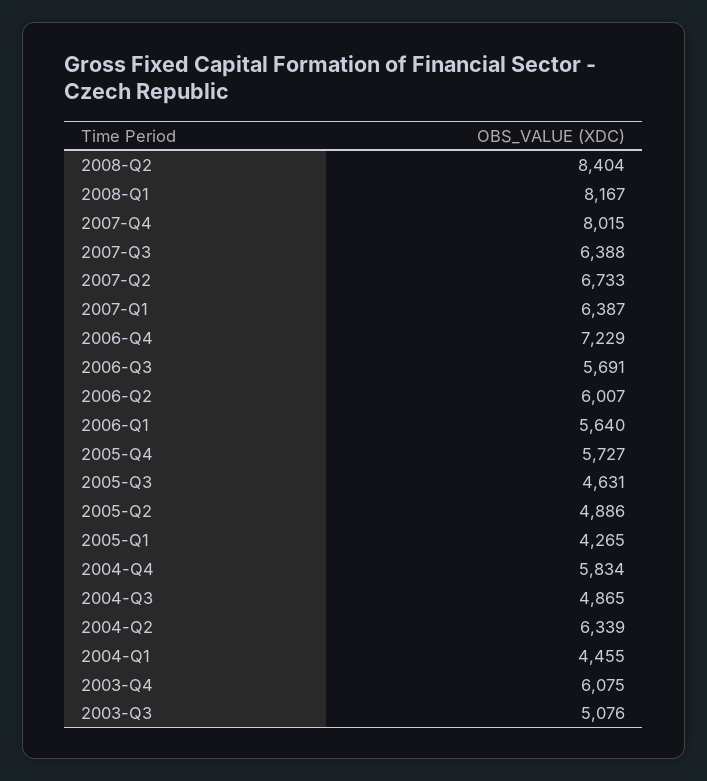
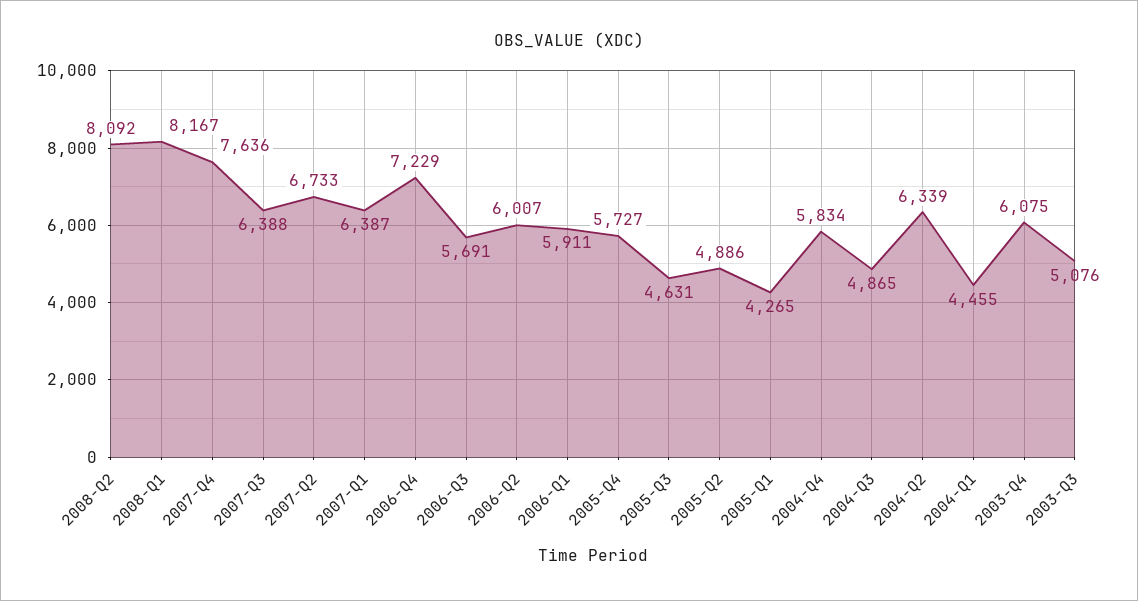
  {
-   "2008-Q2": 8404,
+   "2008-Q2": 8092,
    "2008-Q1": 8167,
-   "2007-Q4": 8015,
+   "2007-Q4": 7636,
    "2007-Q3": 6388,
    "2007-Q2": 6733,
    "2007-Q1": 6387,
    "2006-Q4": 7229,
    "2006-Q3": 5691,
    "2006-Q2": 6007,
-   "2006-Q1": 5640,
+   "2006-Q1": 5911,
    "2005-Q4": 5727,
    "2005-Q3": 4631,
    "2005-Q2": 4886,
    "2005-Q1": 4265,
    "2004-Q4": 5834,
    "2004-Q3": 4865,
    "2004-Q2": 6339,
    "2004-Q1": 4455,
    "2003-Q4": 6075,
    "2003-Q3": 5076
  }

